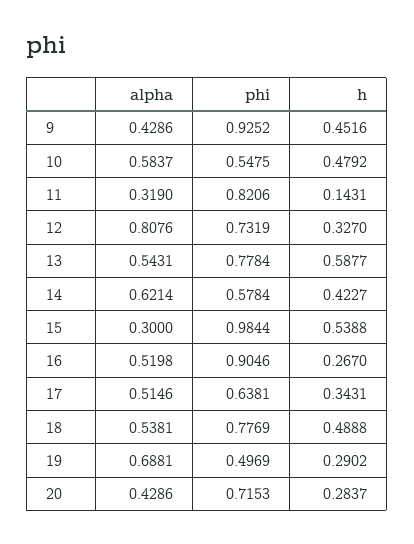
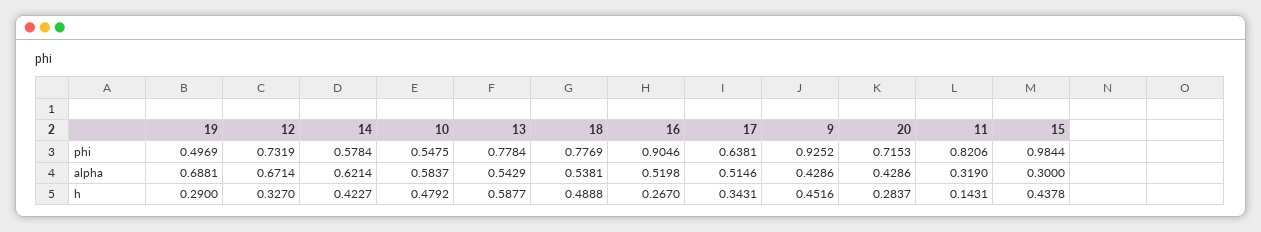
  {
    "alpha": {
      "9": 0.4286,
      "10": 0.5837,
      "11": 0.319,
-     "12": 0.8076,
+     "12": 0.6714,
-     "13": 0.5431,
+     "13": 0.5429,
      "14": 0.6214,
      "15": 0.3,
      "16": 0.5198,
      "17": 0.5146,
      "18": 0.5381,
      "19": 0.6881,
      "20": 0.4286
    },
    "phi": {
      "9": 0.9252,
      "10": 0.5475,
      "11": 0.8206,
      "12": 0.7319,
      "13": 0.7784,
      "14": 0.5784,
      "15": 0.9844,
      "16": 0.9046,
      "17": 0.6381,
      "18": 0.7769,
      "19": 0.4969,
      "20": 0.7153
    },
    "h": {
      "9": 0.4516,
      "10": 0.4792,
      "11": 0.1431,
      "12": 0.327,
      "13": 0.5877,
      "14": 0.4227,
-     "15": 0.5388,
+     "15": 0.4378,
      "16": 0.267,
      "17": 0.3431,
      "18": 0.4888,
-     "19": 0.2902,
+     "19": 0.29,
      "20": 0.2837
    }
  }

